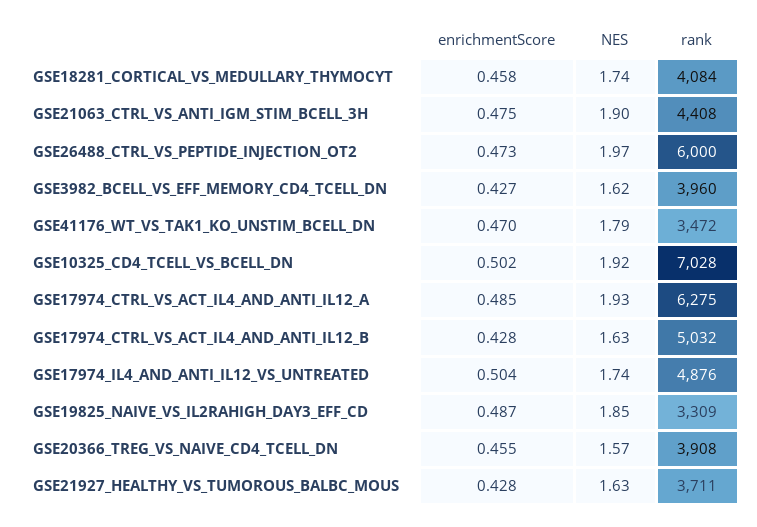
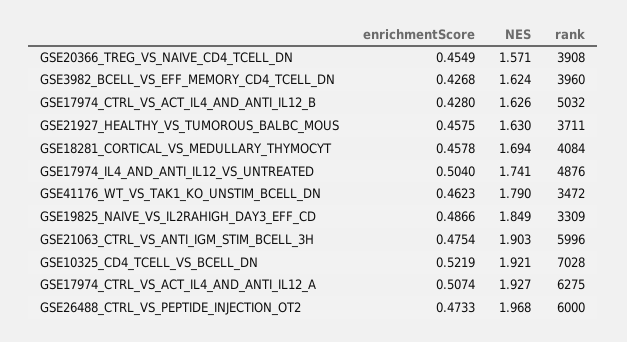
  {
    "enrichmentScore": {
      "GSE18281_CORTICAL_VS_MEDULLARY_THYMOCYT": 0.4578,
      "GSE21063_CTRL_VS_ANTI_IGM_STIM_BCELL_3H": 0.4754,
      "GSE26488_CTRL_VS_PEPTIDE_INJECTION_OT2": 0.4733,
      "GSE3982_BCELL_VS_EFF_MEMORY_CD4_TCELL_DN": 0.4268,
-     "GSE41176_WT_VS_TAK1_KO_UNSTIM_BCELL_DN": 0.47,
+     "GSE41176_WT_VS_TAK1_KO_UNSTIM_BCELL_DN": 0.4623,
-     "GSE10325_CD4_TCELL_VS_BCELL_DN": 0.502,
+     "GSE10325_CD4_TCELL_VS_BCELL_DN": 0.5219,
-     "GSE17974_CTRL_VS_ACT_IL4_AND_ANTI_IL12_A": 0.485,
+     "GSE17974_CTRL_VS_ACT_IL4_AND_ANTI_IL12_A": 0.5074,
      "GSE17974_CTRL_VS_ACT_IL4_AND_ANTI_IL12_B": 0.428,
      "GSE17974_IL4_AND_ANTI_IL12_VS_UNTREATED": 0.504,
      "GSE19825_NAIVE_VS_IL2RAHIGH_DAY3_EFF_CD": 0.4866,
      "GSE20366_TREG_VS_NAIVE_CD4_TCELL_DN": 0.4549,
-     "GSE21927_HEALTHY_VS_TUMOROUS_BALBC_MOUS": 0.428
+     "GSE21927_HEALTHY_VS_TUMOROUS_BALBC_MOUS": 0.4575
    },
    "NES": {
-     "GSE18281_CORTICAL_VS_MEDULLARY_THYMOCYT": 1.74,
+     "GSE18281_CORTICAL_VS_MEDULLARY_THYMOCYT": 1.694,
      "GSE21063_CTRL_VS_ANTI_IGM_STIM_BCELL_3H": 1.903,
      "GSE26488_CTRL_VS_PEPTIDE_INJECTION_OT2": 1.968,
      "GSE3982_BCELL_VS_EFF_MEMORY_CD4_TCELL_DN": 1.624,
      "GSE41176_WT_VS_TAK1_KO_UNSTIM_BCELL_DN": 1.79,
      "GSE10325_CD4_TCELL_VS_BCELL_DN": 1.921,
      "GSE17974_CTRL_VS_ACT_IL4_AND_ANTI_IL12_A": 1.927,
      "GSE17974_CTRL_VS_ACT_IL4_AND_ANTI_IL12_B": 1.626,
      "GSE17974_IL4_AND_ANTI_IL12_VS_UNTREATED": 1.741,
      "GSE19825_NAIVE_VS_IL2RAHIGH_DAY3_EFF_CD": 1.849,
      "GSE20366_TREG_VS_NAIVE_CD4_TCELL_DN": 1.571,
      "GSE21927_HEALTHY_VS_TUMOROUS_BALBC_MOUS": 1.63
    },
    "rank": {
      "GSE18281_CORTICAL_VS_MEDULLARY_THYMOCYT": 4084,
-     "GSE21063_CTRL_VS_ANTI_IGM_STIM_BCELL_3H": 4408,
+     "GSE21063_CTRL_VS_ANTI_IGM_STIM_BCELL_3H": 5996,
      "GSE26488_CTRL_VS_PEPTIDE_INJECTION_OT2": 6000,
      "GSE3982_BCELL_VS_EFF_MEMORY_CD4_TCELL_DN": 3960,
      "GSE41176_WT_VS_TAK1_KO_UNSTIM_BCELL_DN": 3472,
      "GSE10325_CD4_TCELL_VS_BCELL_DN": 7028,
      "GSE17974_CTRL_VS_ACT_IL4_AND_ANTI_IL12_A": 6275,
      "GSE17974_CTRL_VS_ACT_IL4_AND_ANTI_IL12_B": 5032,
      "GSE17974_IL4_AND_ANTI_IL12_VS_UNTREATED": 4876,
      "GSE19825_NAIVE_VS_IL2RAHIGH_DAY3_EFF_CD": 3309,
      "GSE20366_TREG_VS_NAIVE_CD4_TCELL_DN": 3908,
      "GSE21927_HEALTHY_VS_TUMOROUS_BALBC_MOUS": 3711
    }
  }

